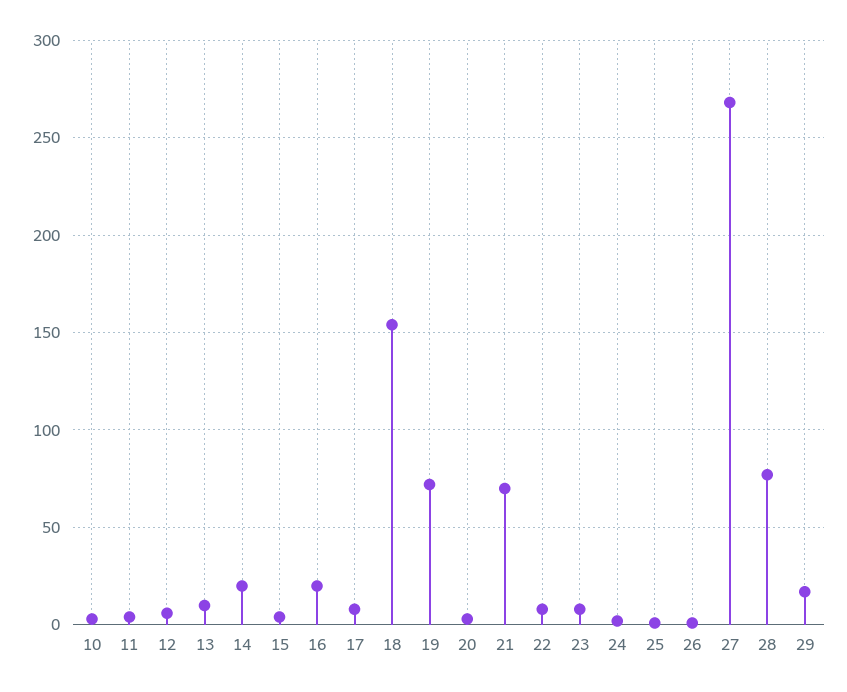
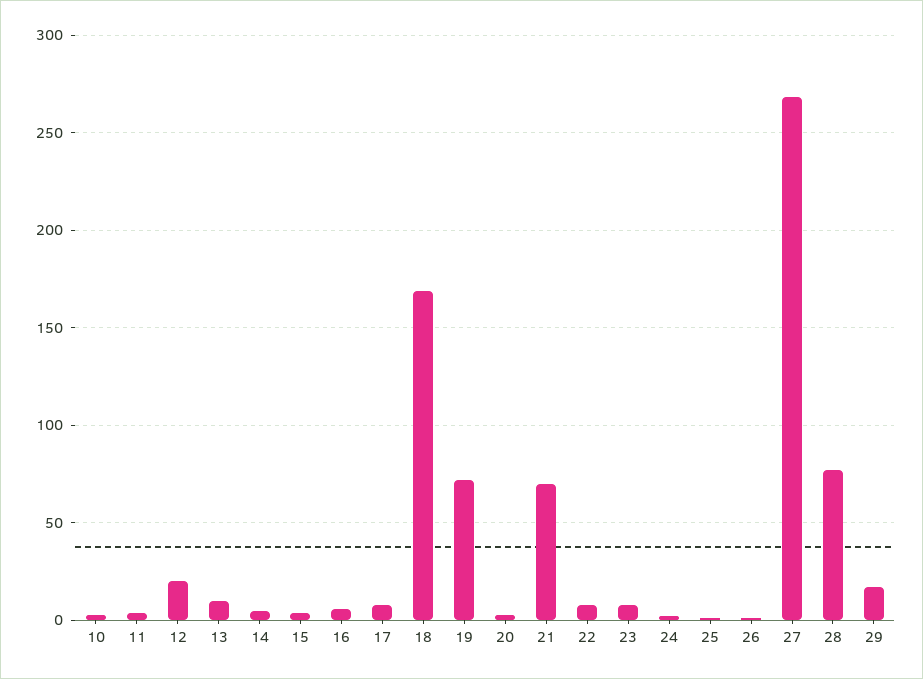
  {
    "10": 5,
    "11": 5,
-   "12": 5,
+   "12": 20,
    "13": 10,
-   "14": 20,
+   "14": 5,
    "15": 5,
-   "16": 20,
+   "16": 5,
    "17": 10,
-   "18": 155,
+   "18": 170,
    "19": 70,
    "20": 5,
    "21": 70,
    "22": 10,
    "23": 10,
    "24": 0,
    "25": 0,
    "26": 0,
    "27": 270,
    "28": 75,
    "29": 15
  }

